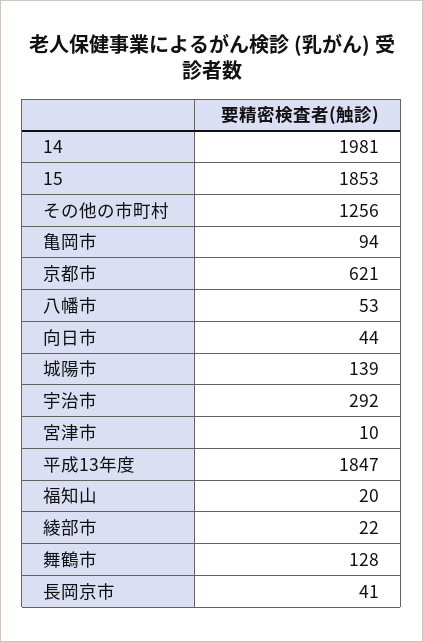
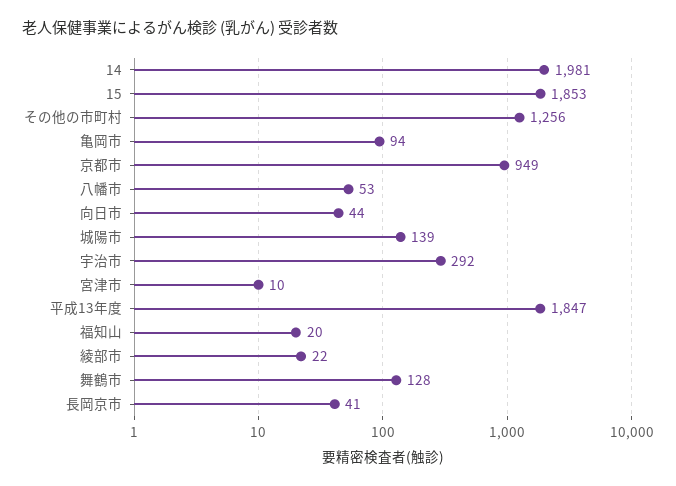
  {
    "14": 1981,
    "15": 1853,
    "その他の市町村": 1256,
    "亀岡市": 94,
-   "京都市": 621,
+   "京都市": 949,
    "八幡市": 53,
    "向日市": 44,
    "城陽市": 139,
    "宇治市": 292,
    "宮津市": 10,
    "平成13年度": 1847,
    "福知山": 20,
    "綾部市": 22,
    "舞鶴市": 128,
    "長岡京市": 41
  }

